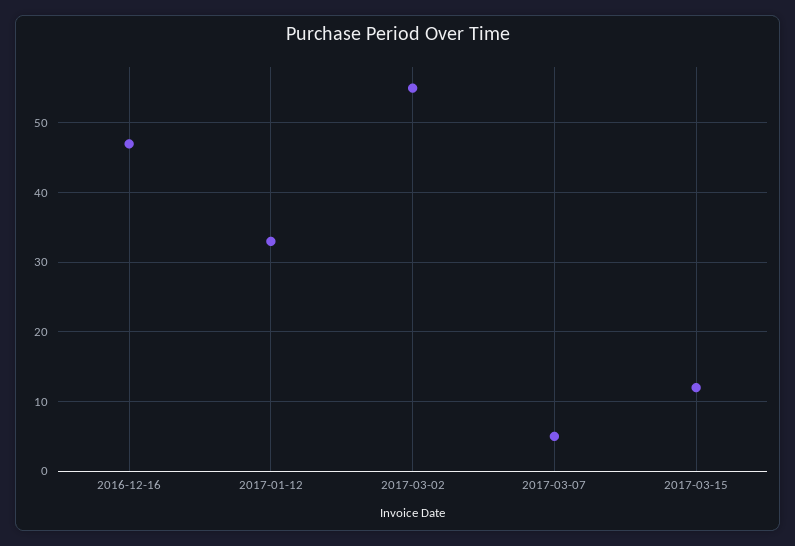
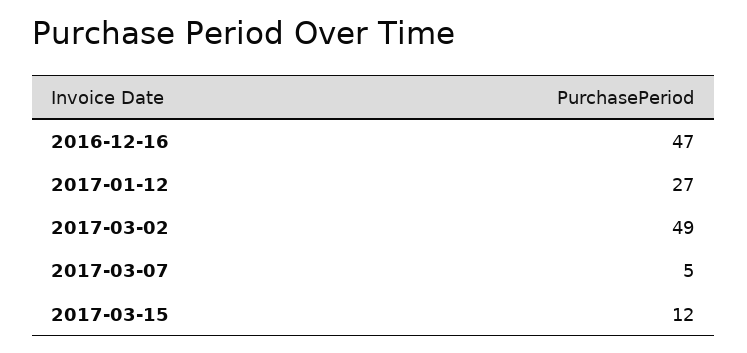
  {
    "2016-12-16": 47,
-   "2017-01-12": 33,
+   "2017-01-12": 27,
-   "2017-03-02": 55,
+   "2017-03-02": 49,
    "2017-03-07": 5,
    "2017-03-15": 12
  }

